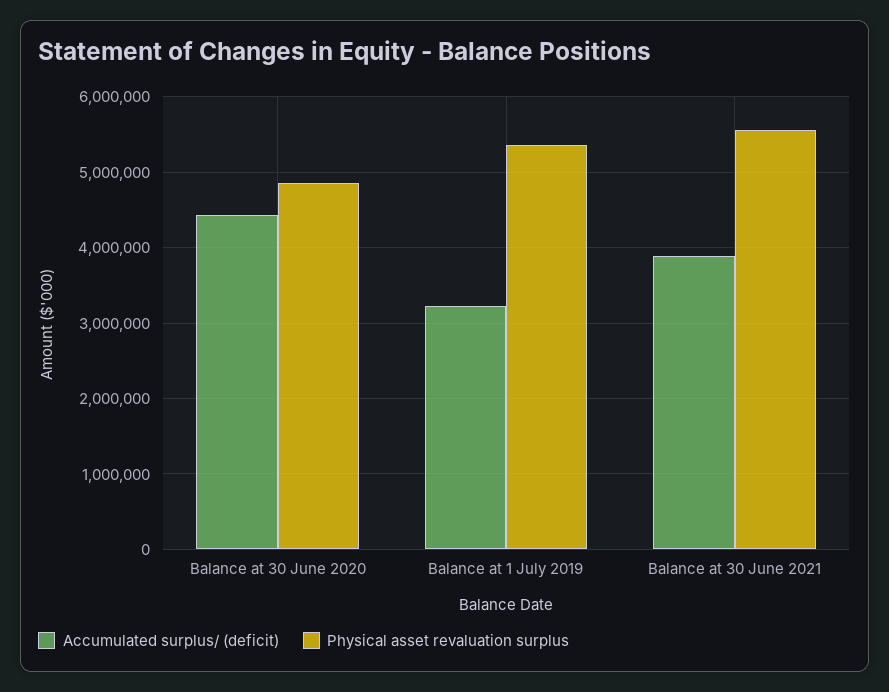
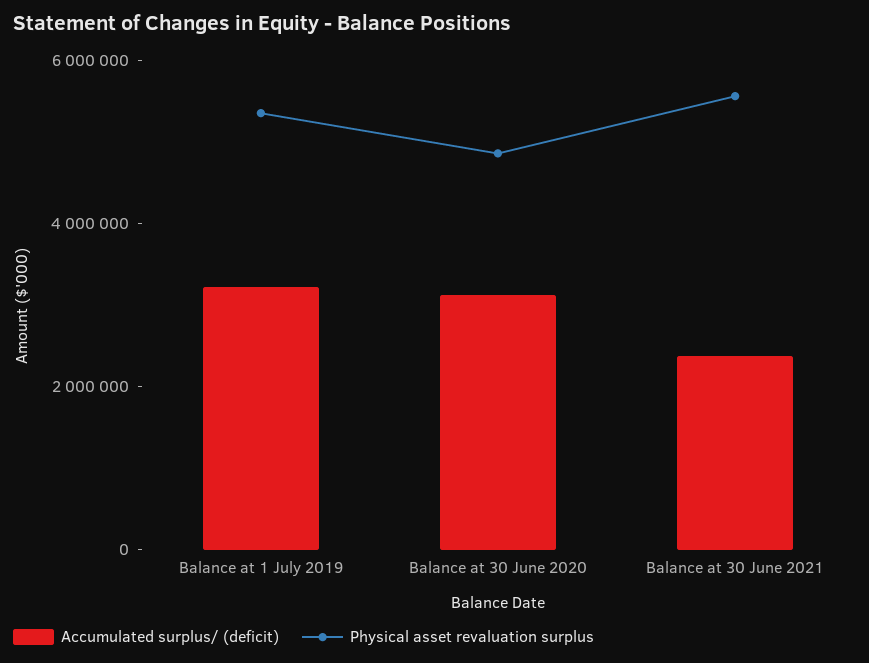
  {
    "Accumulated surplus/ (deficit)": {
-     "Balance at 30 June 2020": 4400000,
+     "Balance at 30 June 2020": 3000000,
      "Balance at 1 July 2019": 3200000,
-     "Balance at 30 June 2021": 3900000
+     "Balance at 30 June 2021": 2500000
    },
    "Physical asset revaluation surplus": {
      "Balance at 30 June 2020": 4900000,
      "Balance at 1 July 2019": 5400000,
      "Balance at 30 June 2021": 5600000
    }
  }

